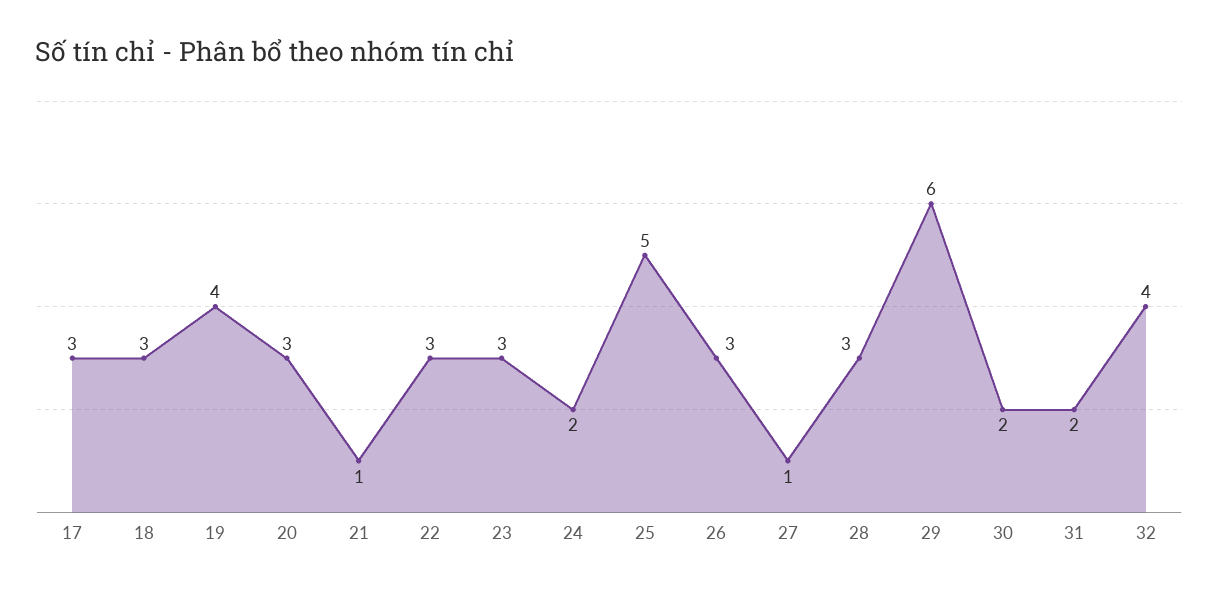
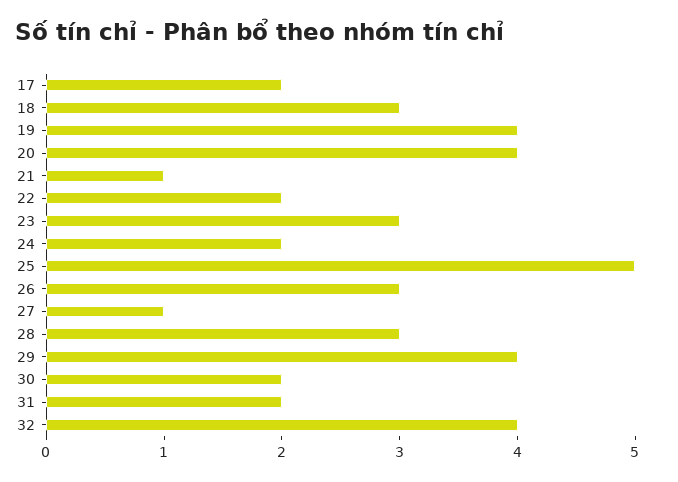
  {
-   "17": 3,
+   "17": 2,
    "18": 3,
    "19": 4,
-   "20": 3,
+   "20": 4,
    "21": 1,
-   "22": 3,
+   "22": 2,
    "23": 3,
    "24": 2,
    "25": 5,
    "26": 3,
    "27": 1,
    "28": 3,
-   "29": 6,
+   "29": 4,
    "30": 2,
    "31": 2,
    "32": 4
  }

